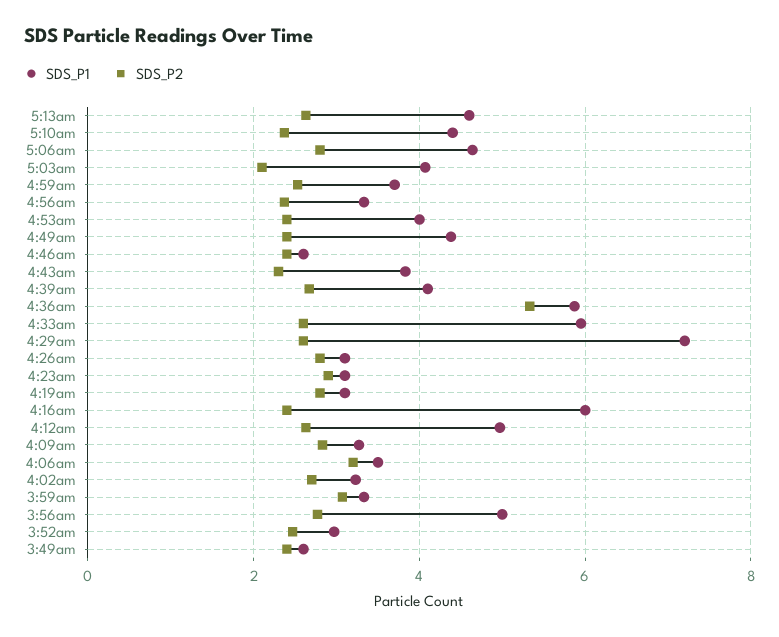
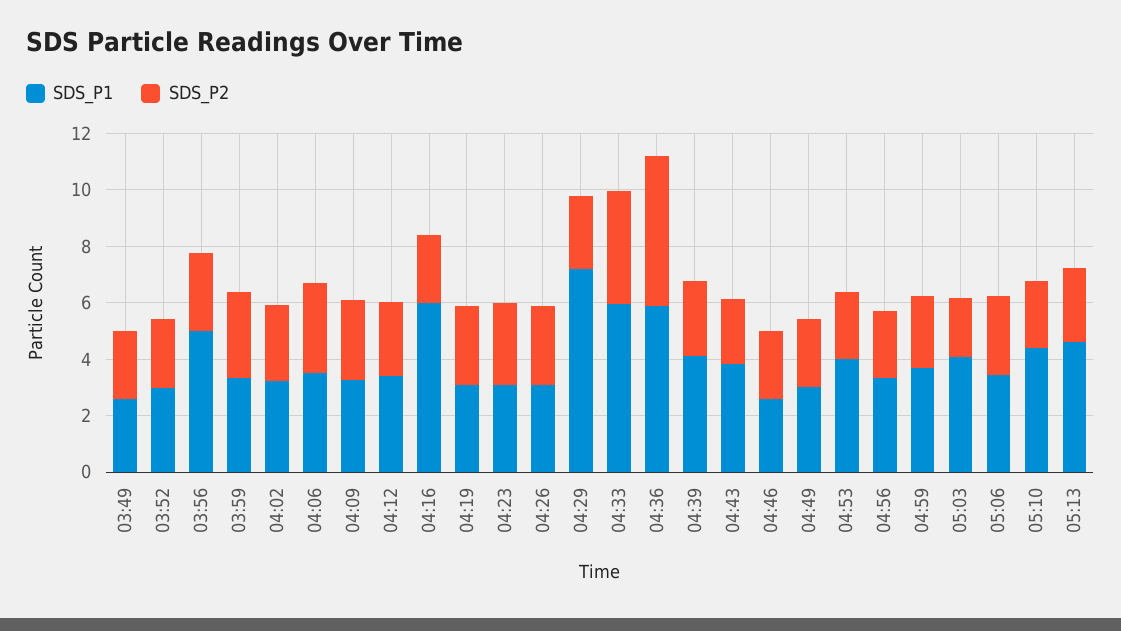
  {
    "SDS_P1": {
      "5:13am": 4.6,
      "5:10am": 4.4,
-     "5:06am": 4.6,
+     "5:06am": 3.5,
      "5:03am": 4,
      "4:59am": 3.8,
      "4:56am": 3.4,
      "4:53am": 4,
-     "4:49am": 4.4,
+     "4:49am": 3,
      "4:46am": 2.6,
      "4:43am": 3.8,
      "4:39am": 4.2,
      "4:36am": 5.8,
      "4:33am": 6,
      "4:29am": 7.2,
      "4:26am": 3.2,
      "4:23am": 3.2,
      "4:19am": 3.2,
      "4:16am": 6,
-     "4:12am": 5,
+     "4:12am": 3.5,
      "4:09am": 3.2,
      "4:06am": 3.6,
      "4:02am": 3.2,
      "3:59am": 3.4,
      "3:56am": 5,
      "3:52am": 3,
      "3:49am": 2.6
    },
    "SDS_P2": {
      "5:13am": 2.6,
      "5:10am": 2.4,
      "5:06am": 2.8,
      "5:03am": 2.2,
      "4:59am": 2.6,
      "4:56am": 2.4,
      "4:53am": 2.4,
      "4:49am": 2.4,
      "4:46am": 2.4,
      "4:43am": 2.4,
      "4:39am": 2.6,
      "4:36am": 5.4,
-     "4:33am": 2.6,
+     "4:33am": 4,
      "4:29am": 2.6,
      "4:26am": 2.8,
      "4:23am": 3,
      "4:19am": 2.8,
      "4:16am": 2.4,
      "4:12am": 2.6,
      "4:09am": 2.8,
      "4:06am": 3.2,
      "4:02am": 2.8,
      "3:59am": 3,
      "3:56am": 2.8,
      "3:52am": 2.4,
      "3:49am": 2.4
    }
  }

